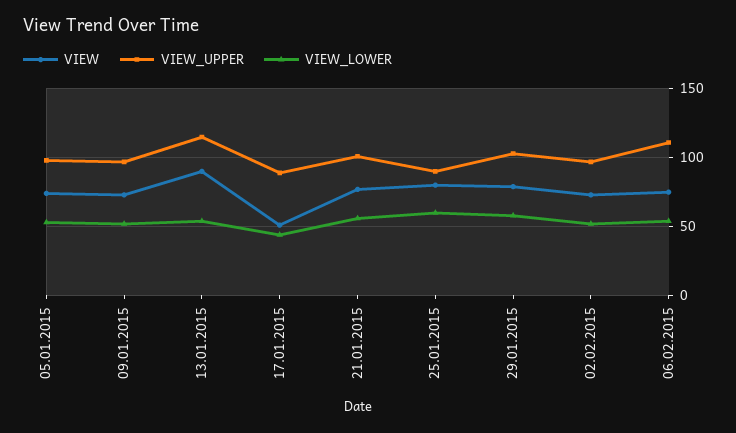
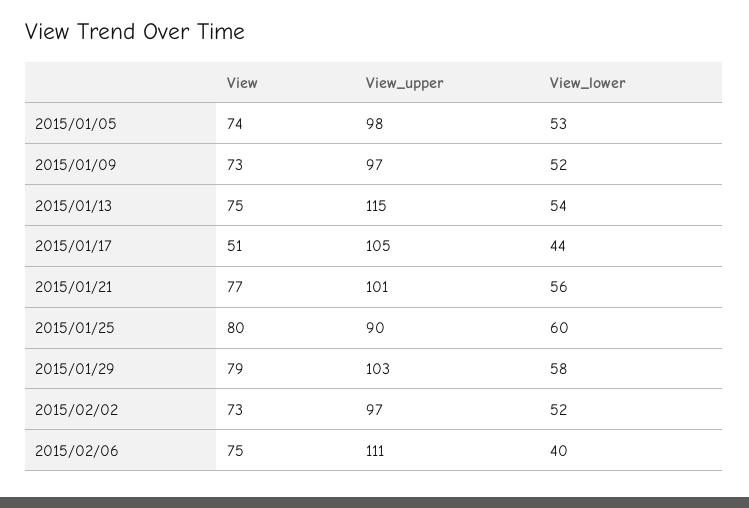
  {
    "VIEW": {
      "05.01.2015": 74,
      "09.01.2015": 73,
-     "13.01.2015": 90,
+     "13.01.2015": 75,
      "17.01.2015": 51,
      "21.01.2015": 77,
      "25.01.2015": 80,
      "29.01.2015": 79,
      "02.02.2015": 73,
      "06.02.2015": 75
    },
    "VIEW_UPPER": {
      "05.01.2015": 98,
      "09.01.2015": 97,
      "13.01.2015": 115,
-     "17.01.2015": 90,
+     "17.01.2015": 105,
      "21.01.2015": 101,
      "25.01.2015": 90,
      "29.01.2015": 103,
      "02.02.2015": 97,
      "06.02.2015": 111
    },
    "VIEW_LOWER": {
      "05.01.2015": 53,
      "09.01.2015": 52,
      "13.01.2015": 54,
      "17.01.2015": 44,
      "21.01.2015": 56,
      "25.01.2015": 60,
      "29.01.2015": 58,
      "02.02.2015": 52,
-     "06.02.2015": 55
+     "06.02.2015": 40
    }
  }

